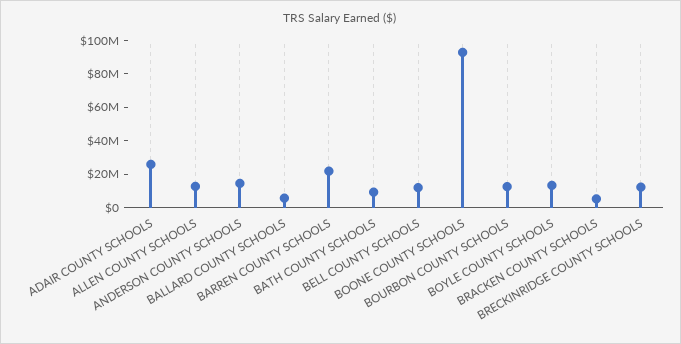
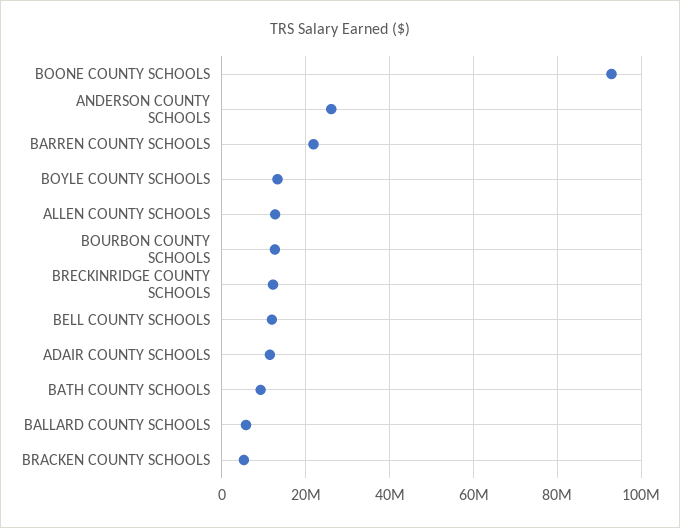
  {
-   "ADAIR COUNTY SCHOOLS": 25000000,
+   "ADAIR COUNTY SCHOOLS": 12000000,
    "ALLEN COUNTY SCHOOLS": 12000000,
-   "ANDERSON COUNTY SCHOOLS": 15000000,
+   "ANDERSON COUNTY SCHOOLS": 26000000,
    "BALLARD COUNTY SCHOOLS": 6000000,
    "BARREN COUNTY SCHOOLS": 22000000,
    "BATH COUNTY SCHOOLS": 10000000,
    "BELL COUNTY SCHOOLS": 12000000,
    "BOONE COUNTY SCHOOLS": 92000000,
    "BOURBON COUNTY SCHOOLS": 12000000,
    "BOYLE COUNTY SCHOOLS": 14000000,
    "BRACKEN COUNTY SCHOOLS": 6000000,
    "BRECKINRIDGE COUNTY SCHOOLS": 12000000
  }

